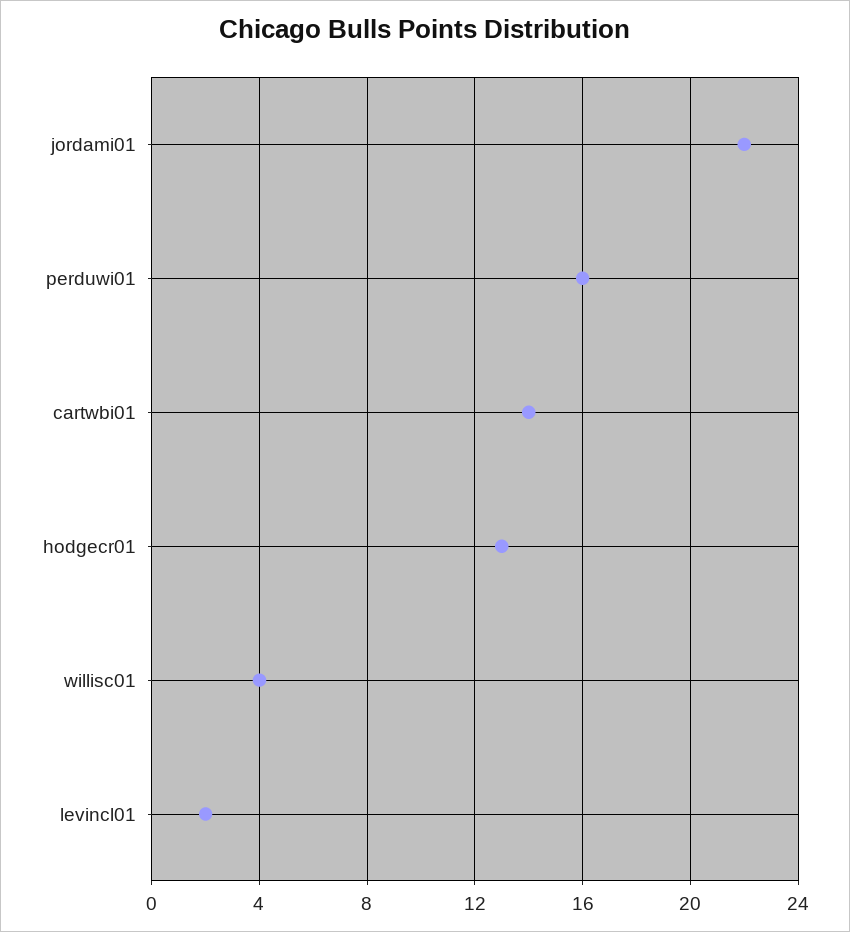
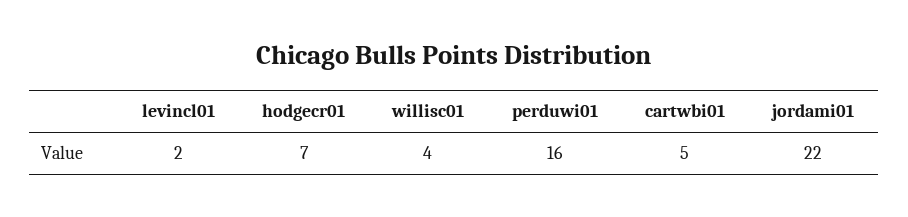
  {
    "jordami01": 22,
    "perduwi01": 16,
-   "cartwbi01": 14,
+   "cartwbi01": 5,
-   "hodgecr01": 13,
+   "hodgecr01": 7,
    "willisc01": 4,
    "levincl01": 2
  }

